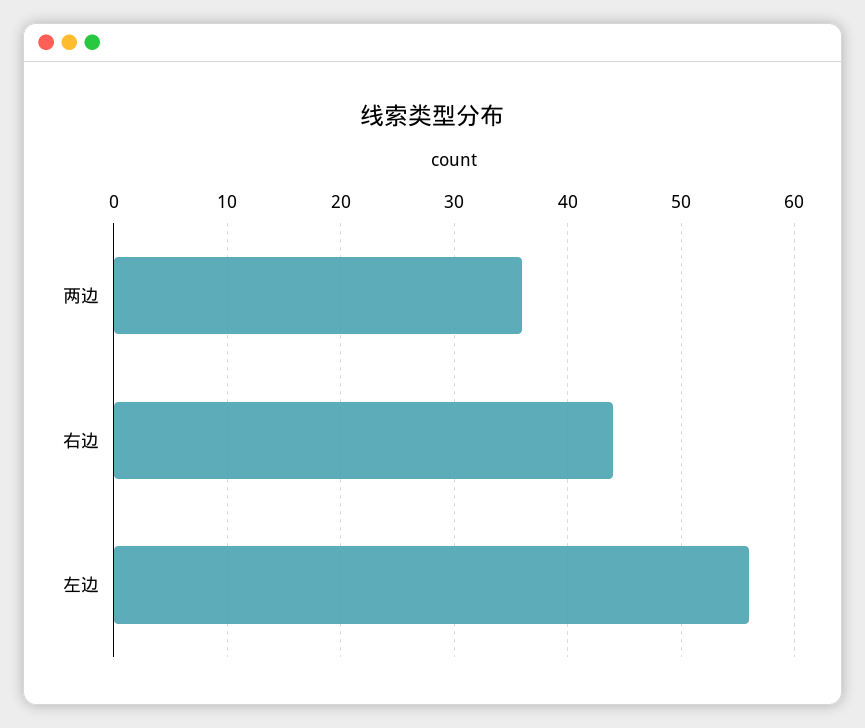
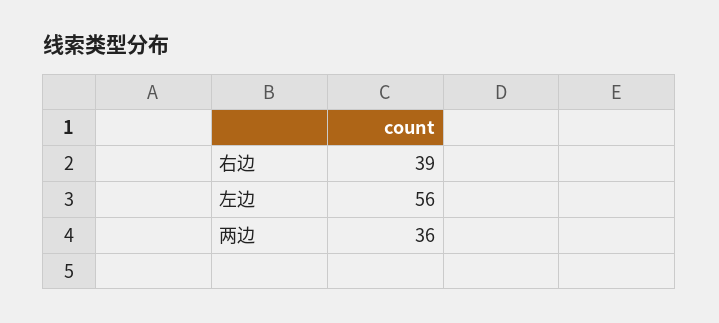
  {
    "两边": 36,
-   "右边": 44,
+   "右边": 39,
    "左边": 56
  }

